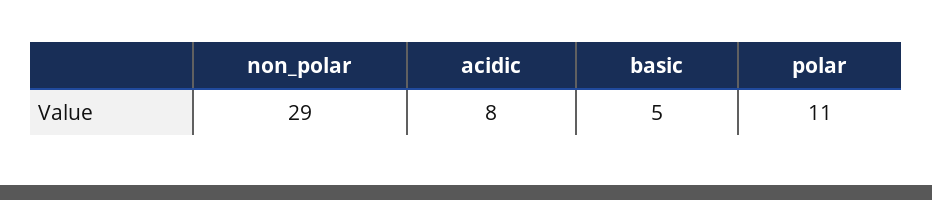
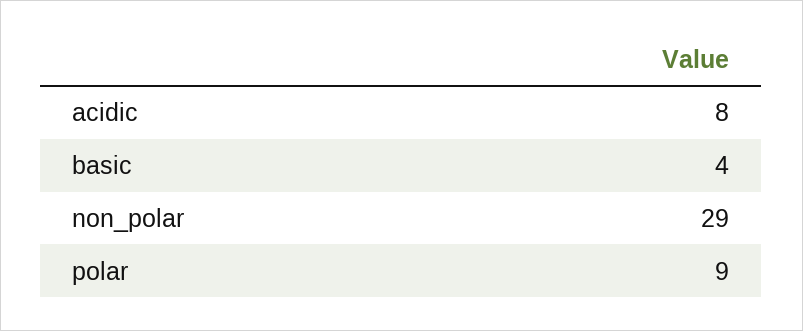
  {
    "non_polar": 29,
    "acidic": 8,
-   "basic": 5,
+   "basic": 4,
-   "polar": 11
+   "polar": 9
  }

